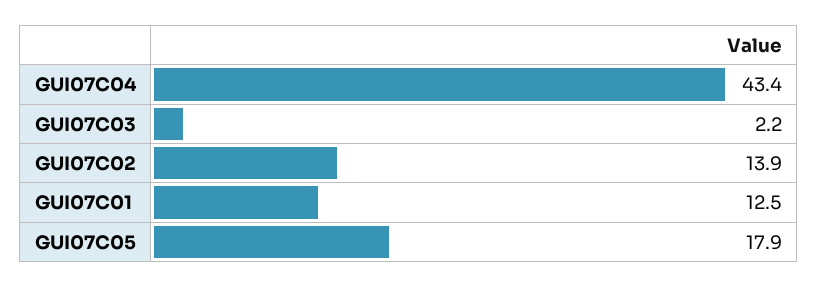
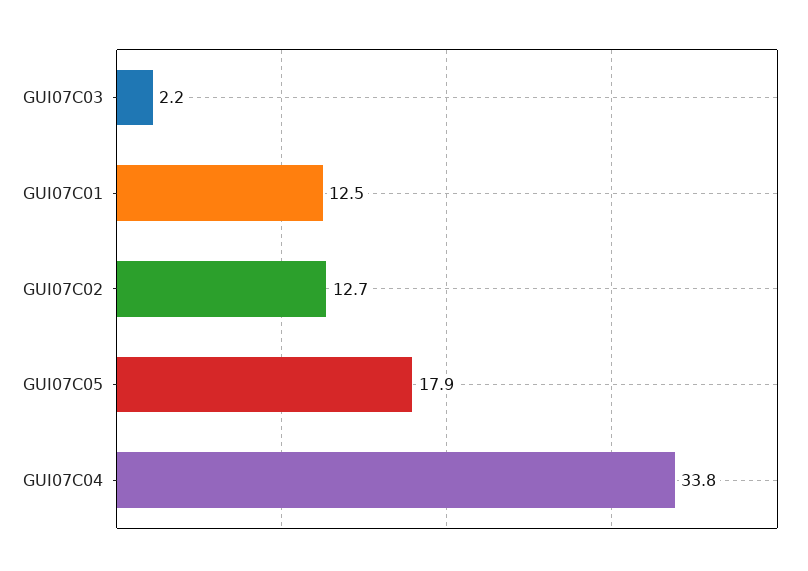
  {
-   "GUI07C04": 43.4,
+   "GUI07C04": 33.8,
    "GUI07C03": 2.2,
-   "GUI07C02": 13.9,
+   "GUI07C02": 12.7,
    "GUI07C01": 12.5,
    "GUI07C05": 17.9
  }

